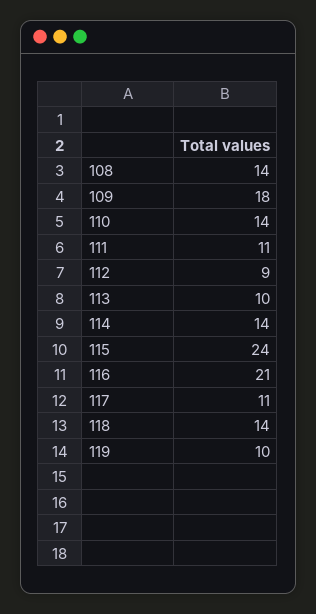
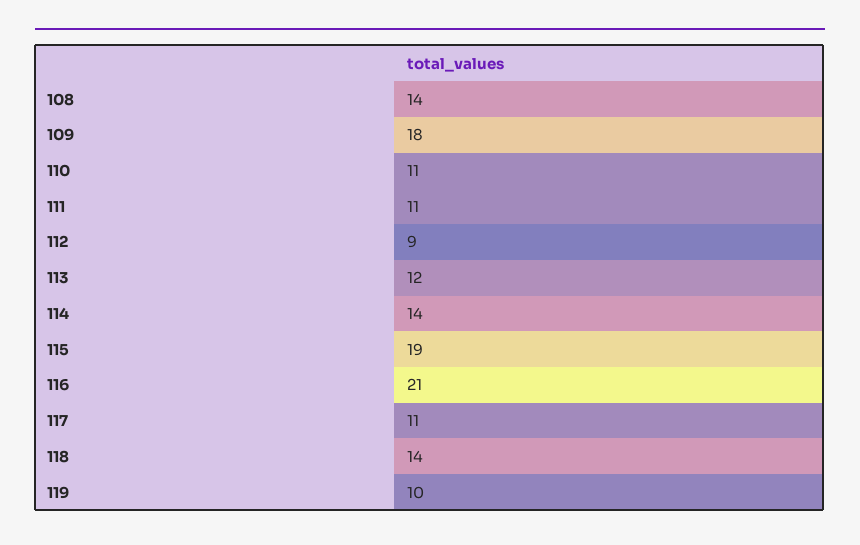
  {
    "108": 14,
    "109": 18,
-   "110": 14,
+   "110": 11,
    "111": 11,
    "112": 9,
-   "113": 10,
+   "113": 12,
    "114": 14,
-   "115": 24,
+   "115": 19,
    "116": 21,
    "117": 11,
    "118": 14,
    "119": 10
  }

